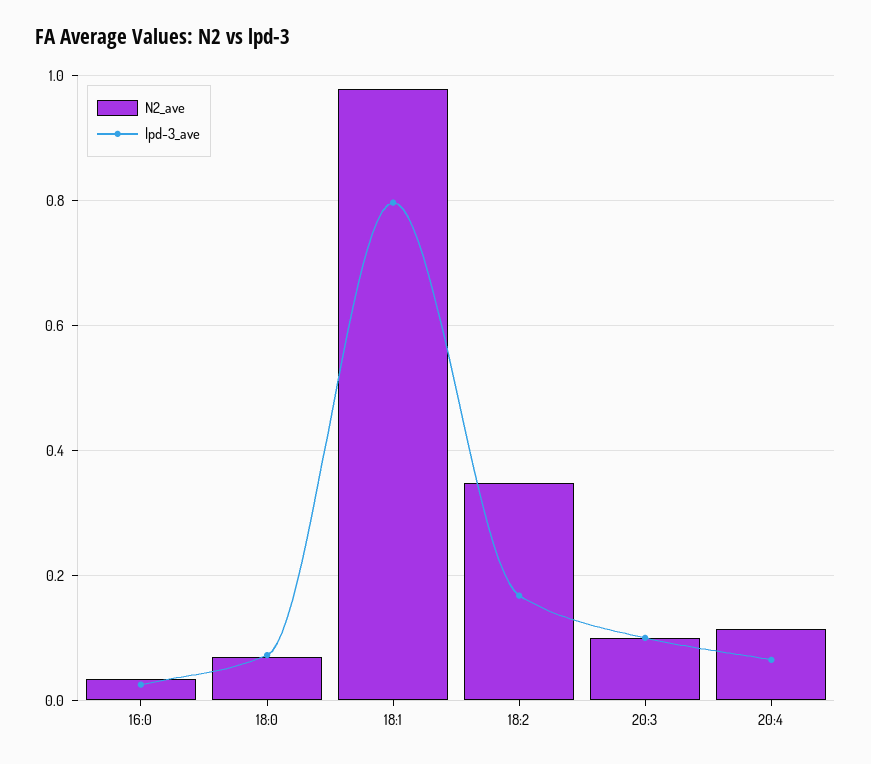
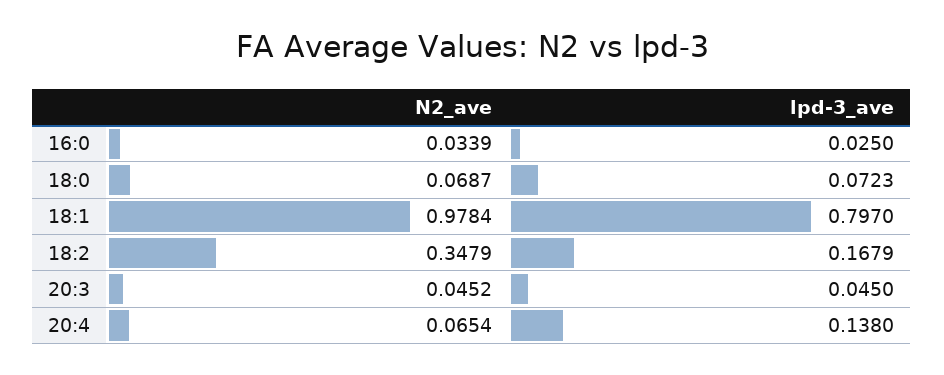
  {
    "N2_ave": {
      "16:0": 0.0339,
      "18:0": 0.0687,
      "18:1": 0.9784,
      "18:2": 0.3479,
-     "20:3": 0.1,
+     "20:3": 0.0452,
-     "20:4": 0.12
+     "20:4": 0.0654
    },
    "lpd-3_ave": {
      "16:0": 0.025,
      "18:0": 0.0723,
      "18:1": 0.797,
      "18:2": 0.1679,
-     "20:3": 0.1,
+     "20:3": 0.045,
-     "20:4": 0.06
+     "20:4": 0.138
    }
  }

